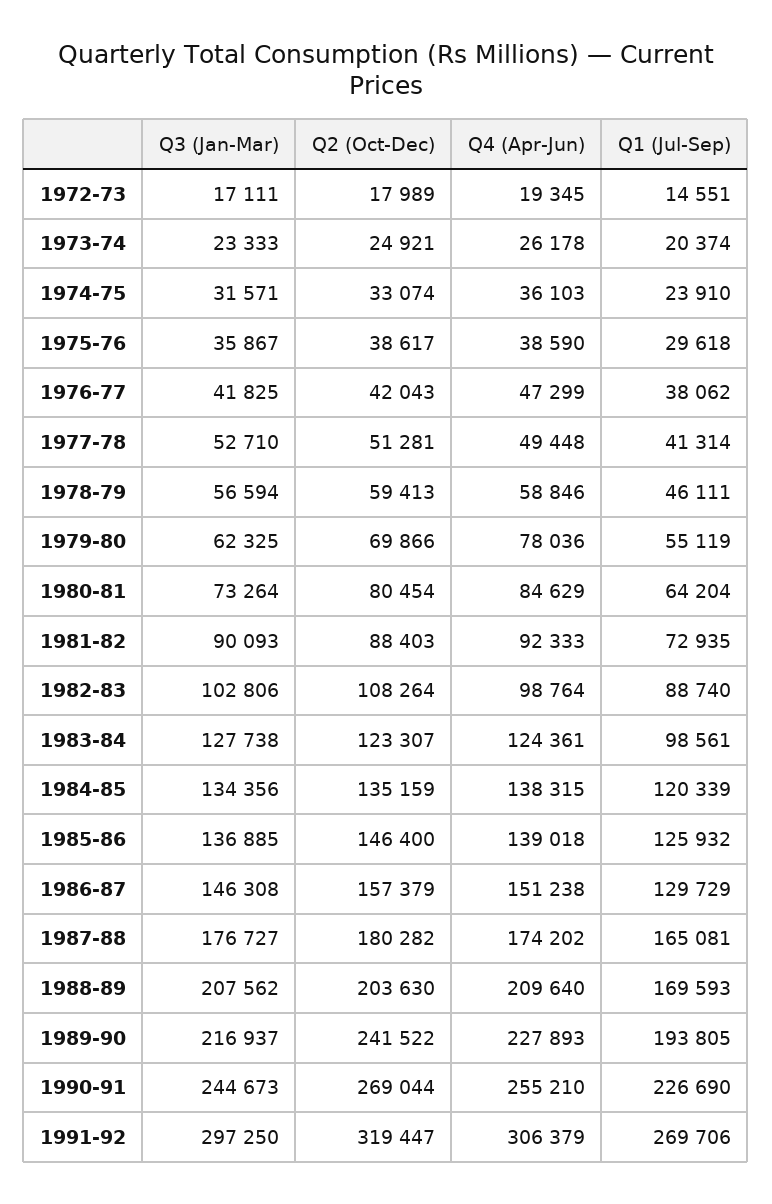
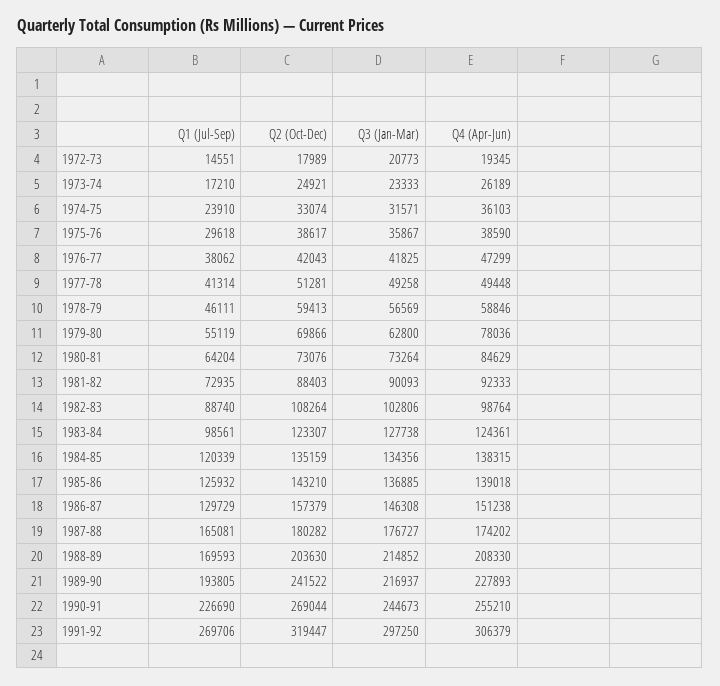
  {
    "Q3 (Jan-Mar)": {
-     "1972-73": 17111,
+     "1972-73": 20773,
      "1973-74": 23333,
      "1974-75": 31571,
      "1975-76": 35867,
      "1976-77": 41825,
-     "1977-78": 52710,
+     "1977-78": 49258,
-     "1978-79": 56594,
+     "1978-79": 56569,
-     "1979-80": 62325,
+     "1979-80": 62800,
      "1980-81": 73264,
      "1981-82": 90093,
      "1982-83": 102806,
      "1983-84": 127738,
      "1984-85": 134356,
      "1985-86": 136885,
      "1986-87": 146308,
      "1987-88": 176727,
-     "1988-89": 207562,
+     "1988-89": 214852,
      "1989-90": 216937,
      "1990-91": 244673,
      "1991-92": 297250
    },
    "Q2 (Oct-Dec)": {
      "1972-73": 17989,
      "1973-74": 24921,
      "1974-75": 33074,
      "1975-76": 38617,
      "1976-77": 42043,
      "1977-78": 51281,
      "1978-79": 59413,
      "1979-80": 69866,
-     "1980-81": 80454,
+     "1980-81": 73076,
      "1981-82": 88403,
      "1982-83": 108264,
      "1983-84": 123307,
      "1984-85": 135159,
-     "1985-86": 146400,
+     "1985-86": 143210,
      "1986-87": 157379,
      "1987-88": 180282,
      "1988-89": 203630,
      "1989-90": 241522,
      "1990-91": 269044,
      "1991-92": 319447
    },
    "Q4 (Apr-Jun)": {
      "1972-73": 19345,
-     "1973-74": 26178,
+     "1973-74": 26189,
      "1974-75": 36103,
      "1975-76": 38590,
      "1976-77": 47299,
      "1977-78": 49448,
      "1978-79": 58846,
      "1979-80": 78036,
      "1980-81": 84629,
      "1981-82": 92333,
      "1982-83": 98764,
      "1983-84": 124361,
      "1984-85": 138315,
      "1985-86": 139018,
      "1986-87": 151238,
      "1987-88": 174202,
-     "1988-89": 209640,
+     "1988-89": 208330,
      "1989-90": 227893,
      "1990-91": 255210,
      "1991-92": 306379
    },
    "Q1 (Jul-Sep)": {
      "1972-73": 14551,
-     "1973-74": 20374,
+     "1973-74": 17210,
      "1974-75": 23910,
      "1975-76": 29618,
      "1976-77": 38062,
      "1977-78": 41314,
      "1978-79": 46111,
      "1979-80": 55119,
      "1980-81": 64204,
      "1981-82": 72935,
      "1982-83": 88740,
      "1983-84": 98561,
      "1984-85": 120339,
      "1985-86": 125932,
      "1986-87": 129729,
      "1987-88": 165081,
      "1988-89": 169593,
      "1989-90": 193805,
      "1990-91": 226690,
      "1991-92": 269706
    }
  }

